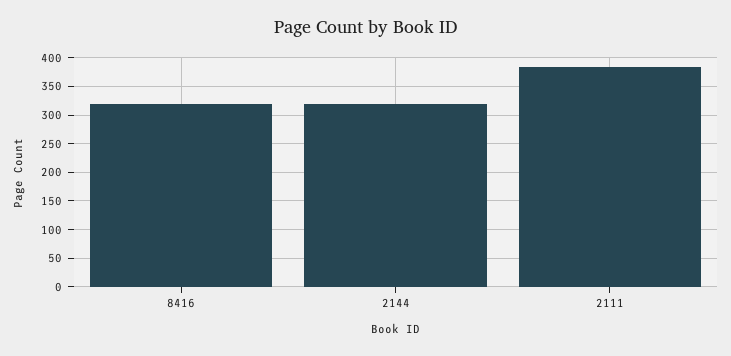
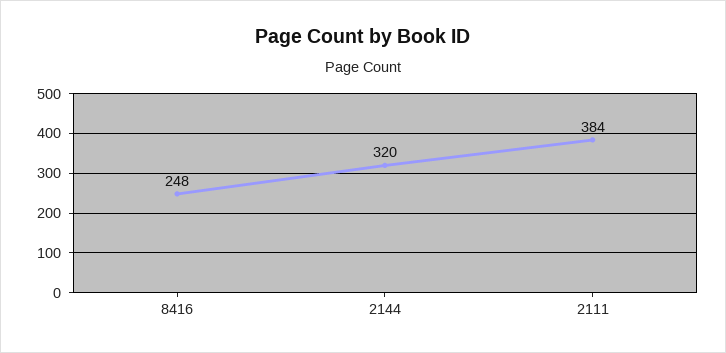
  {
-   "8416": 325,
+   "8416": 248,
    "2144": 320,
    "2111": 384
  }

